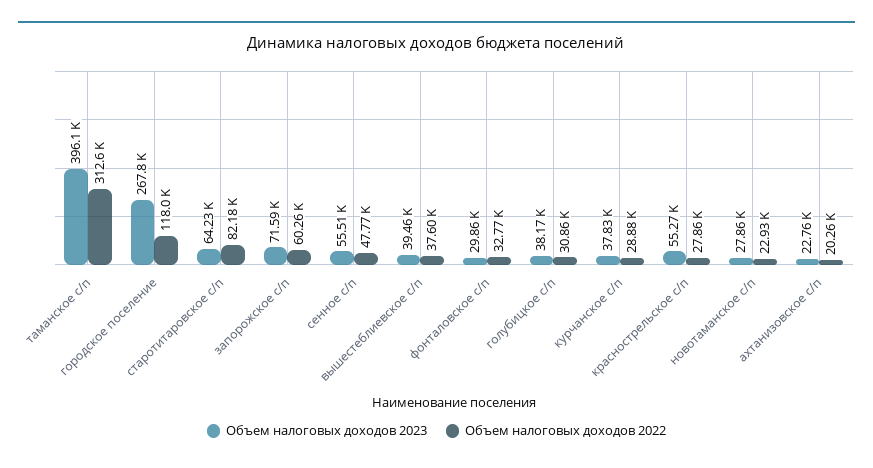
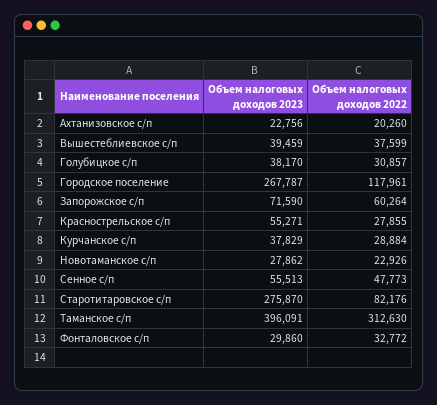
  {
    "Объем налоговых доходов 2023": {
      "таманское с/п": 396091,
      "городское поселение": 267787,
-     "старотитаровское с/п": 64230,
+     "старотитаровское с/п": 275870,
      "запорожское с/п": 71590,
      "сенное с/п": 55513,
      "вышестеблиевское с/п": 39459,
      "фонталовское с/п": 29860,
      "голубицкое с/п": 38170,
      "курчанское с/п": 37829,
      "краснострельское с/п": 55271,
      "новотаманское с/п": 27862,
      "ахтанизовское с/п": 22756
    },
    "Объем налоговых доходов 2022": {
      "таманское с/п": 312630,
      "городское поселение": 117961,
      "старотитаровское с/п": 82176,
      "запорожское с/п": 60264,
      "сенное с/п": 47773,
      "вышестеблиевское с/п": 37599,
      "фонталовское с/п": 32772,
      "голубицкое с/п": 30857,
      "курчанское с/п": 28884,
      "краснострельское с/п": 27855,
      "новотаманское с/п": 22926,
      "ахтанизовское с/п": 20260
    }
  }

